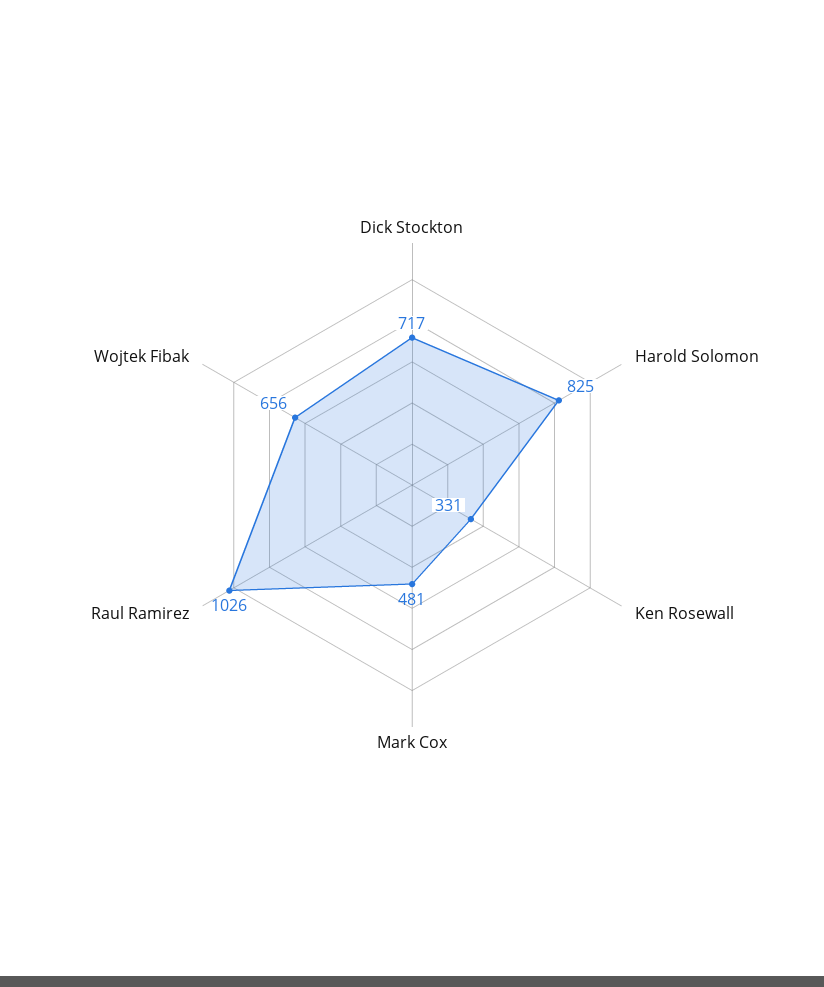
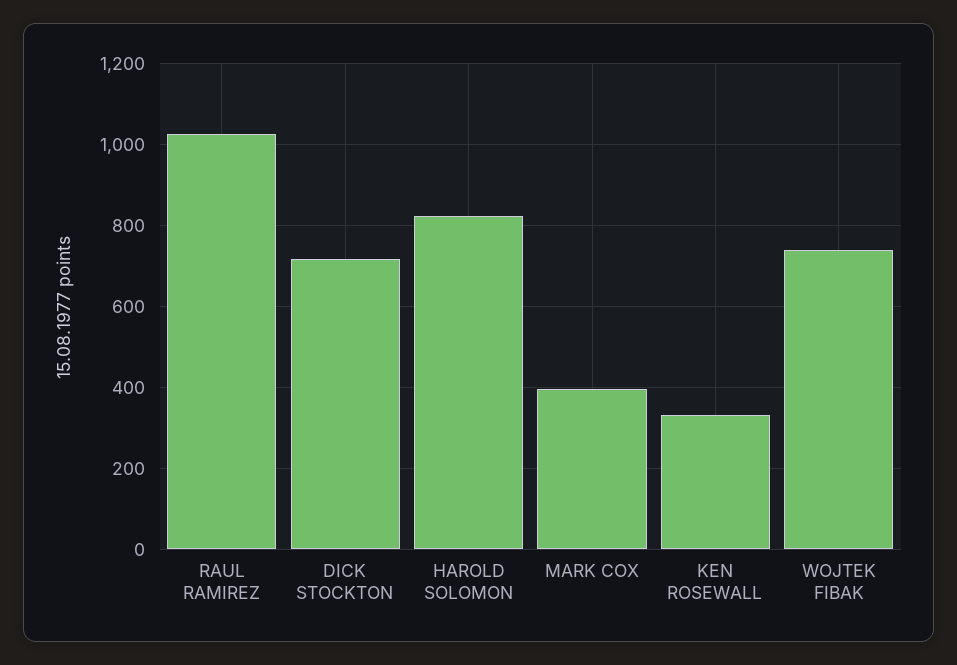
  {
    "Dick Stockton": 717,
    "Harold Solomon": 825,
    "Ken Rosewall": 331,
-   "Mark Cox": 481,
+   "Mark Cox": 400,
    "Raul Ramirez": 1026,
-   "Wojtek Fibak": 656
+   "Wojtek Fibak": 740
  }

